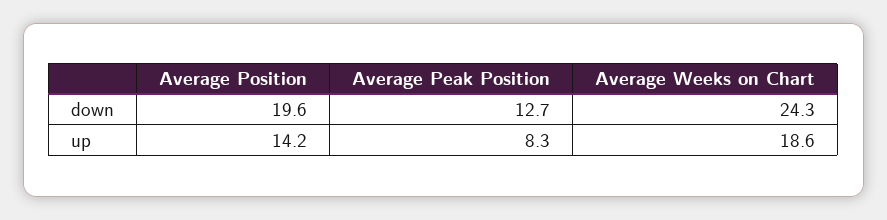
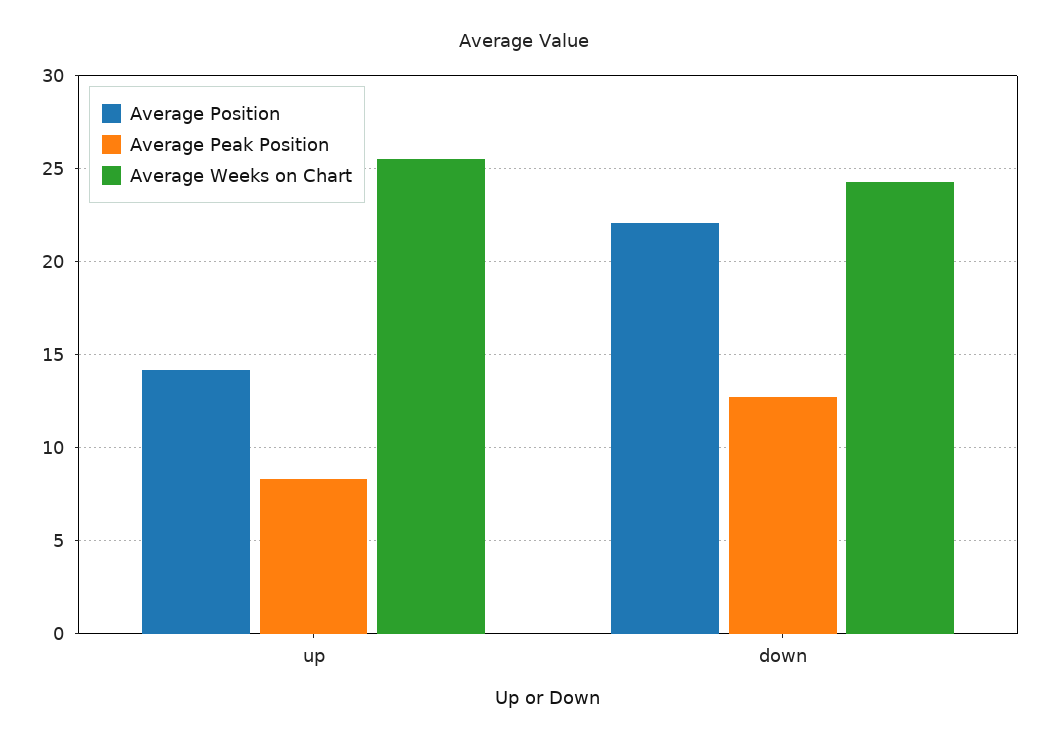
  {
    "Average Position": {
-     "down": 19.6,
+     "down": 22,
      "up": 14.2
    },
    "Average Peak Position": {
      "down": 12.7,
      "up": 8.3
    },
    "Average Weeks on Chart": {
      "down": 24.3,
-     "up": 18.6
+     "up": 25.5
    }
  }

